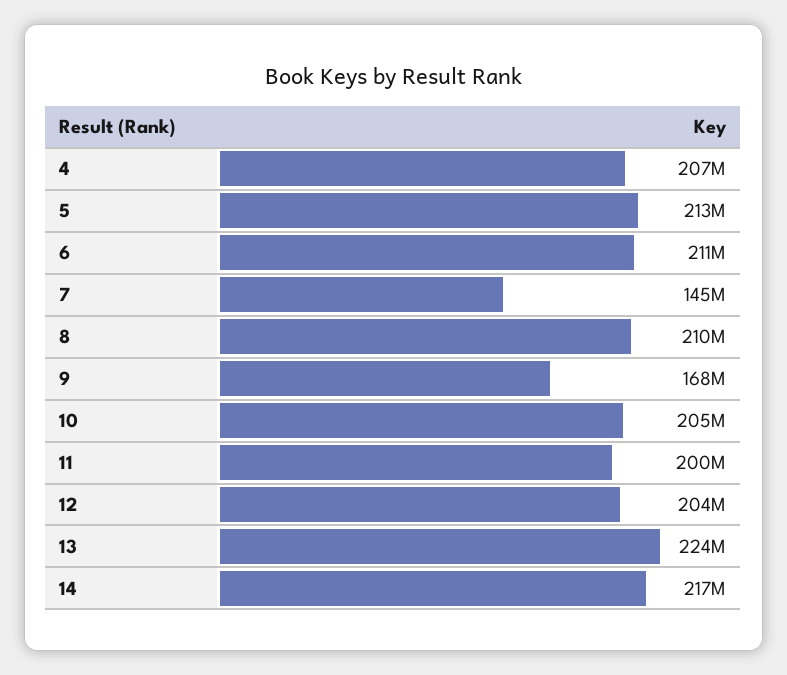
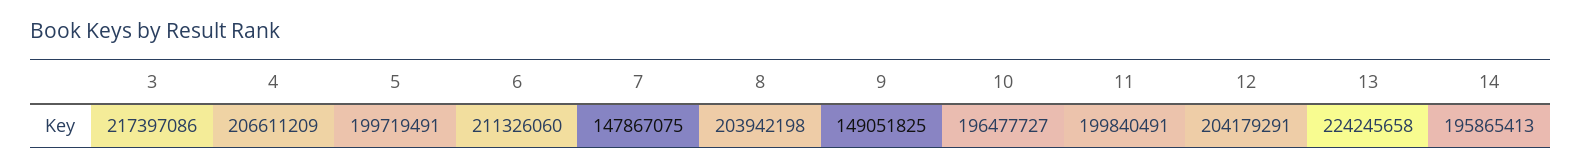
  {
    "4": 206611209,
-   "5": 213000000,
+   "5": 199719491,
    "6": 211326060,
-   "7": 145000000,
+   "7": 147867075,
-   "8": 210000000,
+   "8": 203942198,
-   "9": 168000000,
+   "9": 149051825,
-   "10": 205000000,
+   "10": 196477727,
    "11": 199840491,
    "12": 204179291,
    "13": 224245658,
-   "14": 217000000
+   "14": 195865413,
+   "3": 217397086
  }

